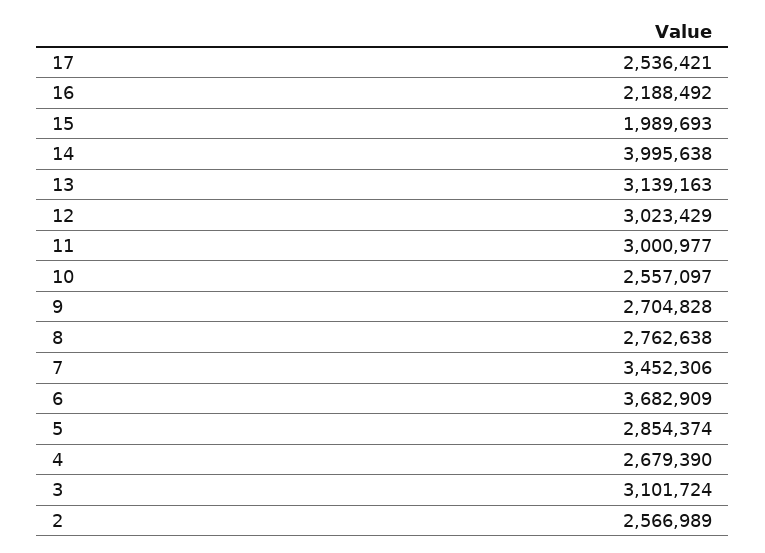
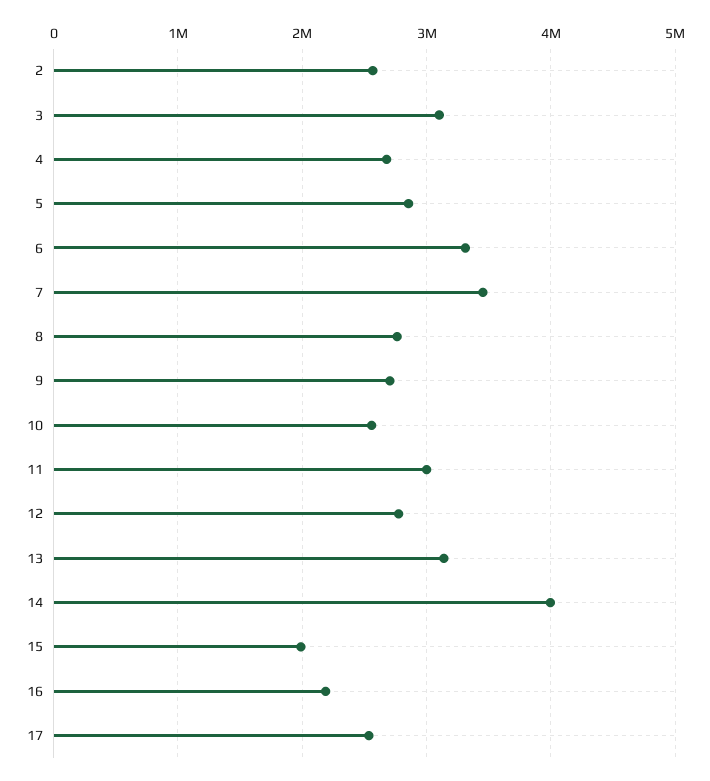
  {
    "17": 2536421,
    "16": 2188492,
    "15": 1989693,
    "14": 3995638,
    "13": 3139163,
-   "12": 3023429,
+   "12": 2800000,
    "11": 3000977,
    "10": 2557097,
    "9": 2704828,
    "8": 2762638,
    "7": 3452306,
-   "6": 3682909,
+   "6": 3300000,
    "5": 2854374,
    "4": 2679390,
    "3": 3101724,
    "2": 2566989
  }

